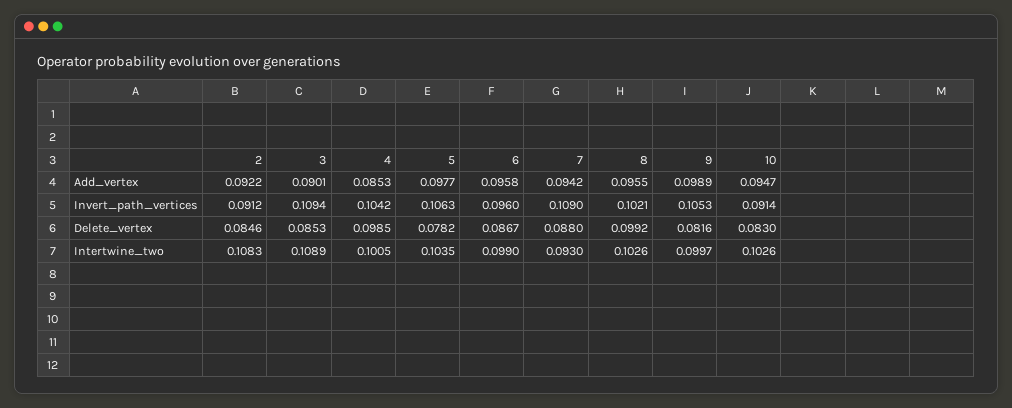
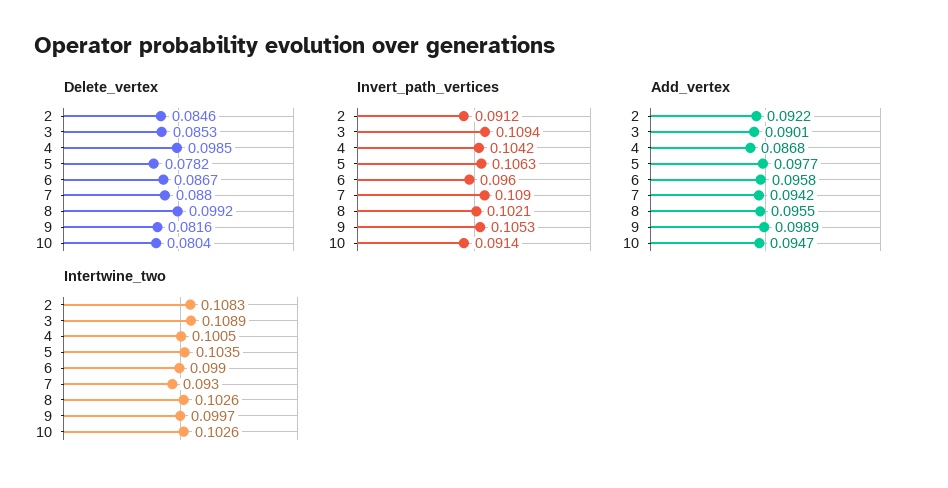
  {
    "Add_vertex": {
      "2": 0.0922,
      "3": 0.0901,
-     "4": 0.0853,
+     "4": 0.0868,
      "5": 0.0977,
      "6": 0.0958,
      "7": 0.0942,
      "8": 0.0955,
      "9": 0.0989,
      "10": 0.0947
    },
    "Invert_path_vertices": {
      "2": 0.0912,
      "3": 0.1094,
      "4": 0.1042,
      "5": 0.1063,
      "6": 0.096,
      "7": 0.109,
      "8": 0.1021,
      "9": 0.1053,
      "10": 0.0914
    },
    "Delete_vertex": {
      "2": 0.0846,
      "3": 0.0853,
      "4": 0.0985,
      "5": 0.0782,
      "6": 0.0867,
      "7": 0.088,
      "8": 0.0992,
      "9": 0.0816,
-     "10": 0.083
+     "10": 0.0804
    },
    "Intertwine_two": {
      "2": 0.1083,
      "3": 0.1089,
      "4": 0.1005,
      "5": 0.1035,
      "6": 0.099,
      "7": 0.093,
      "8": 0.1026,
      "9": 0.0997,
      "10": 0.1026
    }
  }

